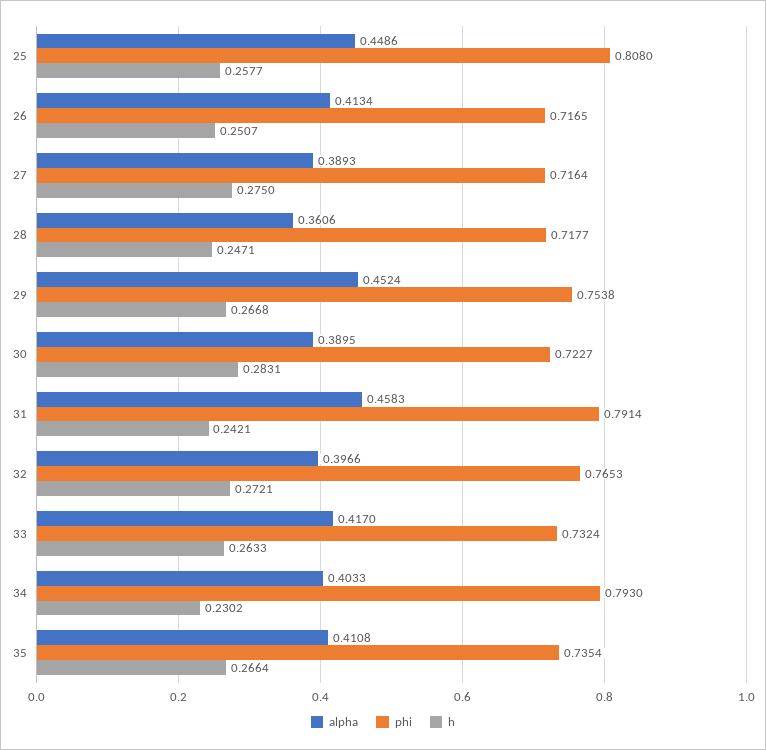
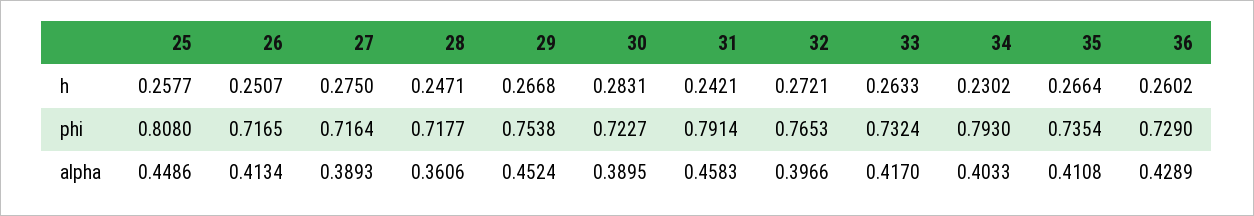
  {
    "alpha": {
      "25": 0.4486,
      "26": 0.4134,
      "27": 0.3893,
      "28": 0.3606,
      "29": 0.4524,
      "30": 0.3895,
      "31": 0.4583,
      "32": 0.3966,
      "33": 0.417,
      "34": 0.4033,
-     "35": 0.4108
+     "35": 0.4108,
+     "36": 0.4289
    },
    "phi": {
      "25": 0.808,
      "26": 0.7165,
      "27": 0.7164,
      "28": 0.7177,
      "29": 0.7538,
      "30": 0.7227,
      "31": 0.7914,
      "32": 0.7653,
      "33": 0.7324,
      "34": 0.793,
-     "35": 0.7354
+     "35": 0.7354,
+     "36": 0.729
    },
    "h": {
      "25": 0.2577,
      "26": 0.2507,
      "27": 0.275,
      "28": 0.2471,
      "29": 0.2668,
      "30": 0.2831,
      "31": 0.2421,
      "32": 0.2721,
      "33": 0.2633,
      "34": 0.2302,
-     "35": 0.2664
+     "35": 0.2664,
+     "36": 0.2602
    }
  }

